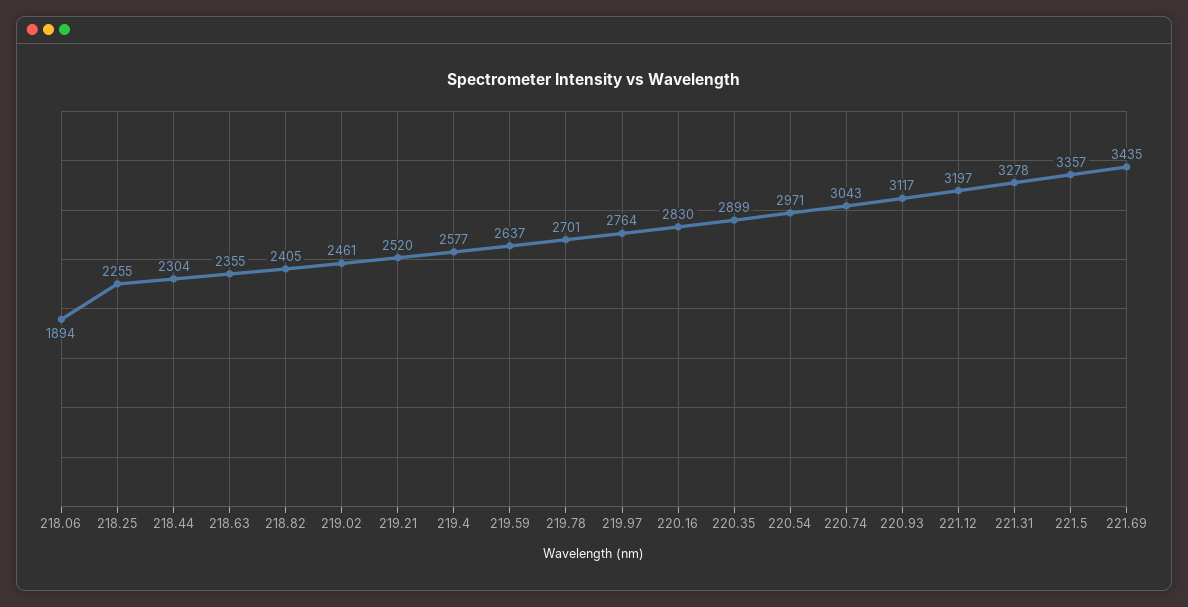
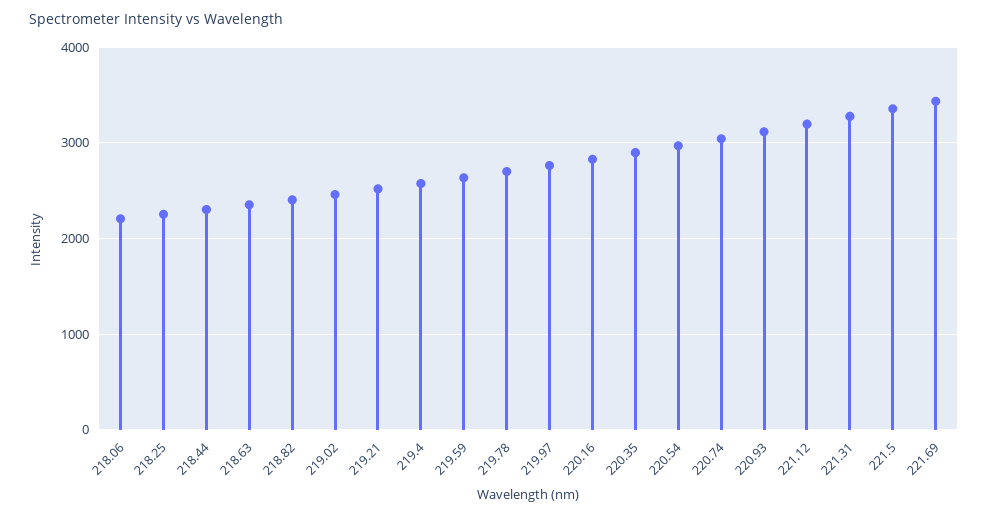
  {
-   "218.06": 1894,
+   "218.06": 2200,
    "218.25": 2255,
    "218.44": 2304,
    "218.63": 2355,
    "218.82": 2405,
    "219.02": 2461,
    "219.21": 2520,
    "219.4": 2577,
    "219.59": 2637,
    "219.78": 2701,
    "219.97": 2764,
    "220.16": 2830,
    "220.35": 2899,
    "220.54": 2971,
    "220.74": 3043,
    "220.93": 3117,
    "221.12": 3197,
    "221.31": 3278,
    "221.5": 3357,
    "221.69": 3435
  }

